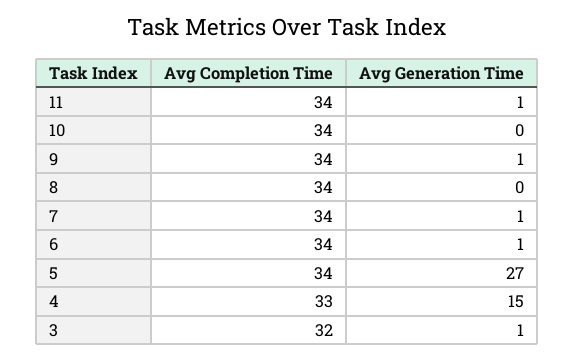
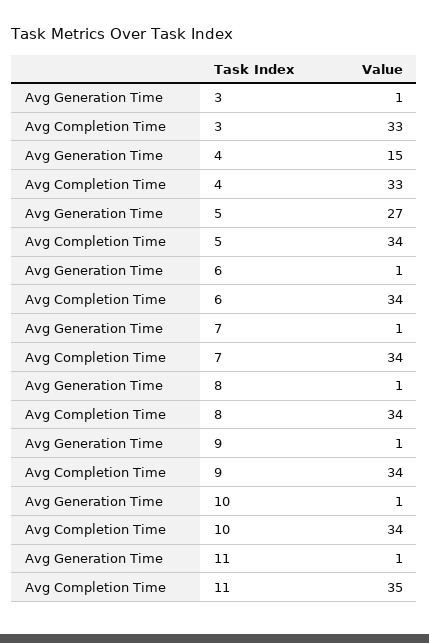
  {
    "Avg Completion Time": {
-     "11": 34,
+     "11": 35,
      "10": 34,
      "9": 34,
      "8": 34,
      "7": 34,
      "6": 34,
      "5": 34,
      "4": 33,
-     "3": 32
+     "3": 33
    },
    "Avg Generation Time": {
      "11": 1,
-     "10": 0,
+     "10": 1,
      "9": 1,
-     "8": 0,
+     "8": 1,
      "7": 1,
      "6": 1,
      "5": 27,
      "4": 15,
      "3": 1
    }
  }

